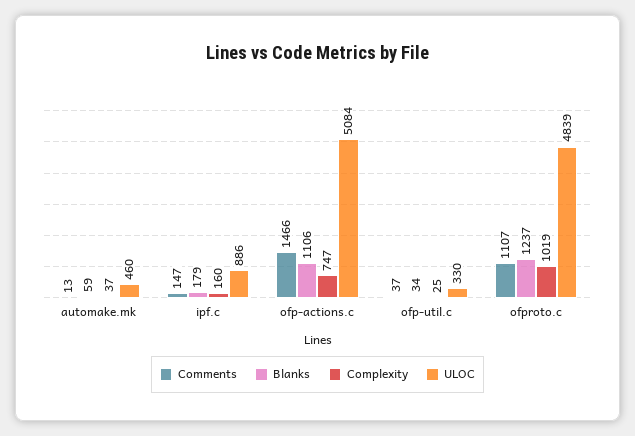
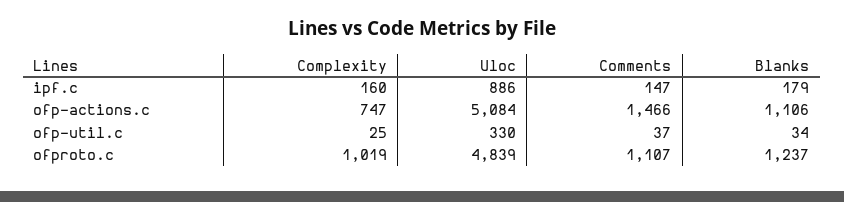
  {
    "Comments": {
-     "automake.mk": 13,
      "ipf.c": 147,
      "ofp-actions.c": 1466,
      "ofp-util.c": 37,
      "ofproto.c": 1107
    },
    "Blanks": {
-     "automake.mk": 59,
      "ipf.c": 179,
      "ofp-actions.c": 1106,
      "ofp-util.c": 34,
      "ofproto.c": 1237
    },
    "Complexity": {
-     "automake.mk": 37,
      "ipf.c": 160,
      "ofp-actions.c": 747,
      "ofp-util.c": 25,
      "ofproto.c": 1019
    },
    "ULOC": {
-     "automake.mk": 460,
      "ipf.c": 886,
      "ofp-actions.c": 5084,
      "ofp-util.c": 330,
      "ofproto.c": 4839
    }
  }

